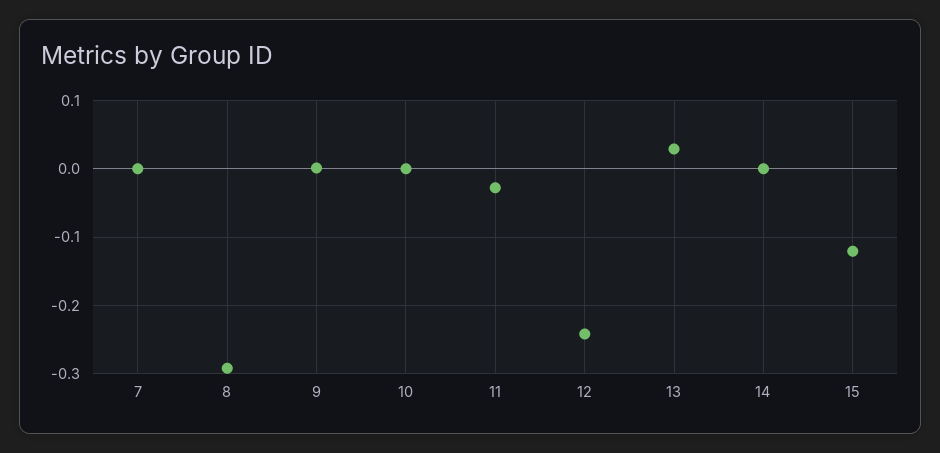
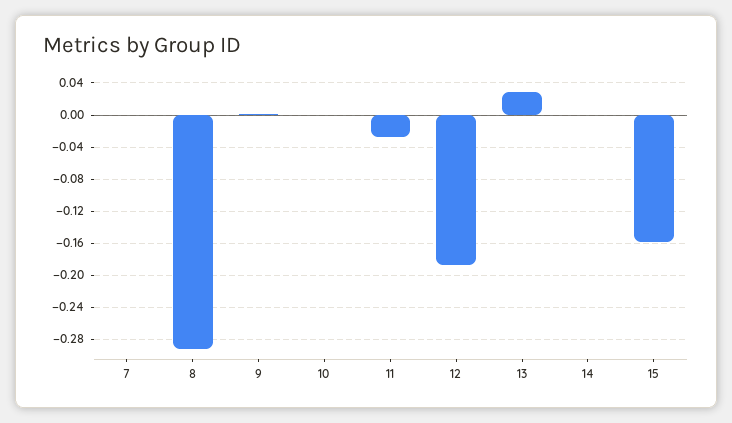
  {
    "7": 0,
    "8": -0.29,
    "9": 0,
    "10": 0,
    "11": -0.03,
-   "12": -0.24,
+   "12": -0.19,
    "13": 0.03,
    "14": 0,
-   "15": -0.12
+   "15": -0.16
  }

